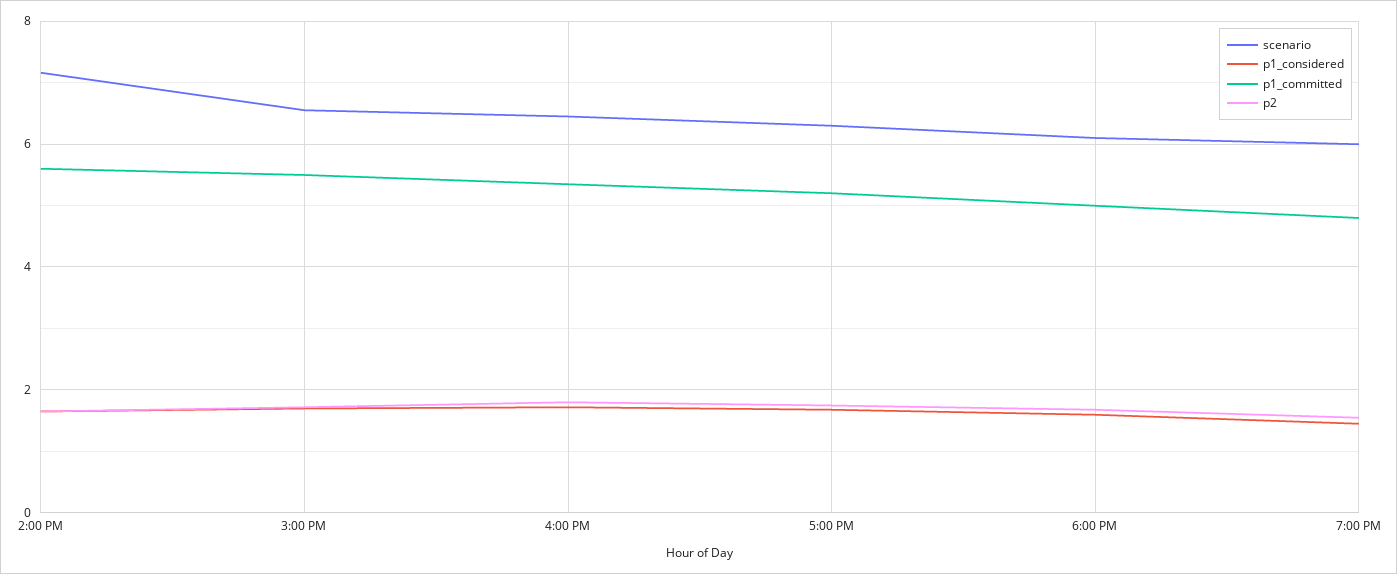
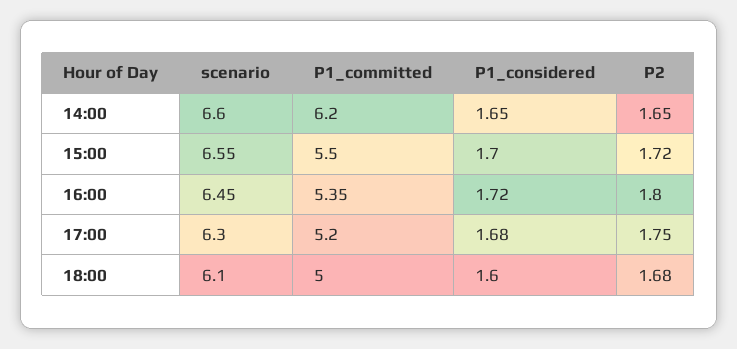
  {
    "scenario": {
-     "2:00 PM": 7.2,
+     "2:00 PM": 6.6,
      "3:00 PM": 6.55,
      "4:00 PM": 6.45,
      "5:00 PM": 6.3,
-     "6:00 PM": 6.1,
+     "6:00 PM": 6.1
-     "7:00 PM": 6
    },
    "p1_considered": {
      "2:00 PM": 1.65,
      "3:00 PM": 1.7,
      "4:00 PM": 1.72,
      "5:00 PM": 1.68,
-     "6:00 PM": 1.6,
+     "6:00 PM": 1.6
-     "7:00 PM": 1.4
    },
    "p1_committed": {
-     "2:00 PM": 5.6,
+     "2:00 PM": 6.2,
      "3:00 PM": 5.5,
      "4:00 PM": 5.35,
      "5:00 PM": 5.2,
-     "6:00 PM": 5,
+     "6:00 PM": 5
-     "7:00 PM": 4.8
    },
    "p2": {
      "2:00 PM": 1.65,
      "3:00 PM": 1.72,
      "4:00 PM": 1.8,
      "5:00 PM": 1.75,
-     "6:00 PM": 1.68,
+     "6:00 PM": 1.68
-     "7:00 PM": 1.6
    }
  }

